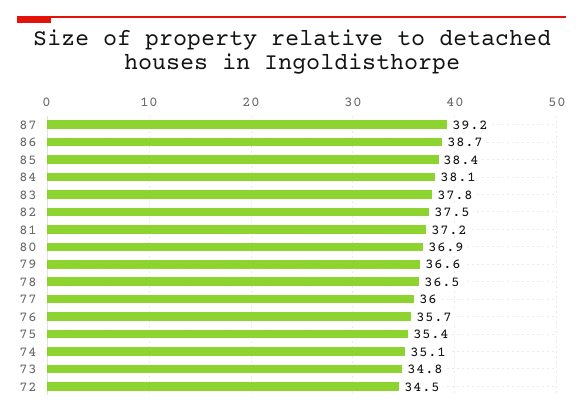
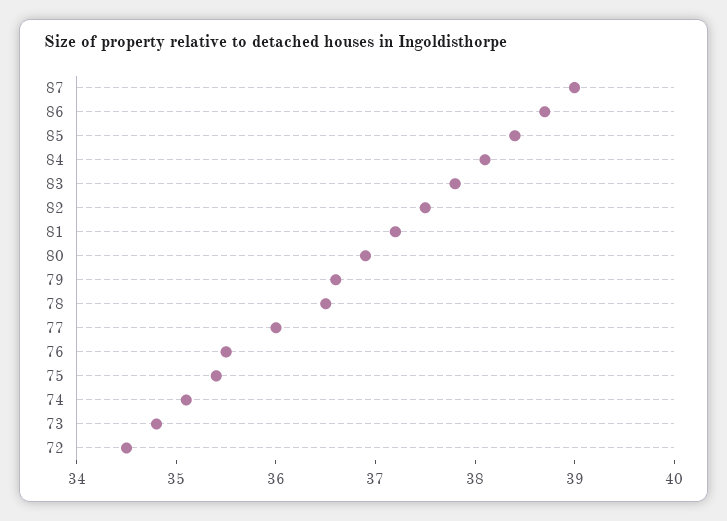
  {
-   "87": 39.2,
+   "87": 39,
    "86": 38.7,
    "85": 38.4,
    "84": 38.1,
    "83": 37.8,
    "82": 37.5,
    "81": 37.2,
    "80": 36.9,
    "79": 36.6,
    "78": 36.5,
    "77": 36,
-   "76": 35.7,
+   "76": 35.5,
    "75": 35.4,
    "74": 35.1,
    "73": 34.8,
    "72": 34.5
  }

